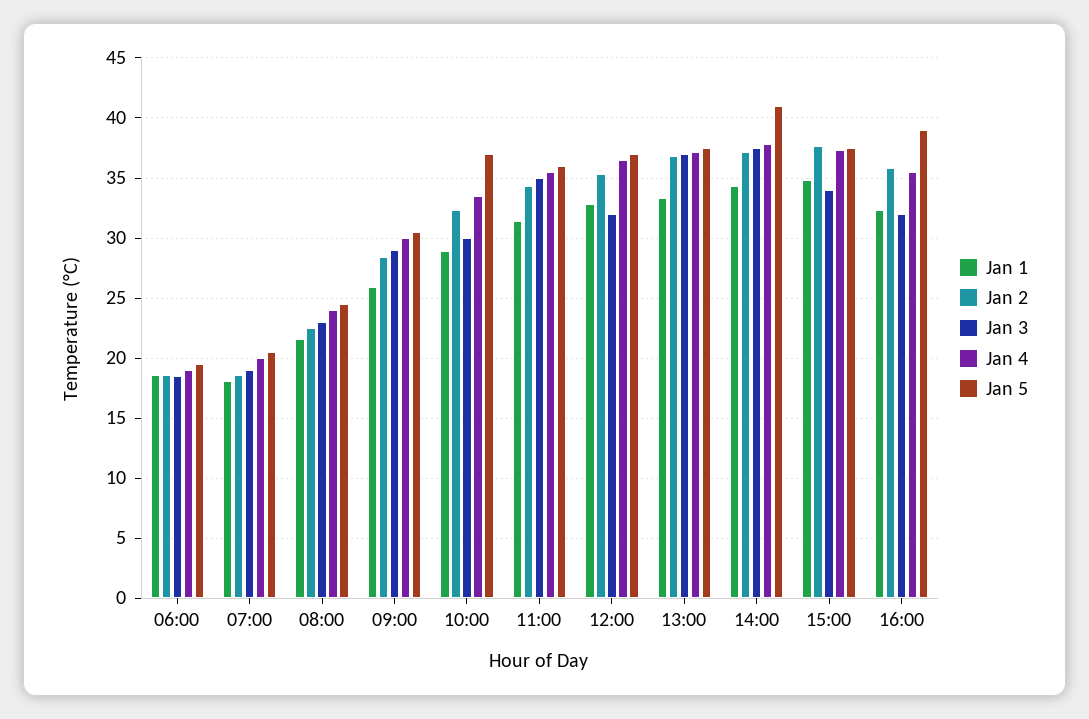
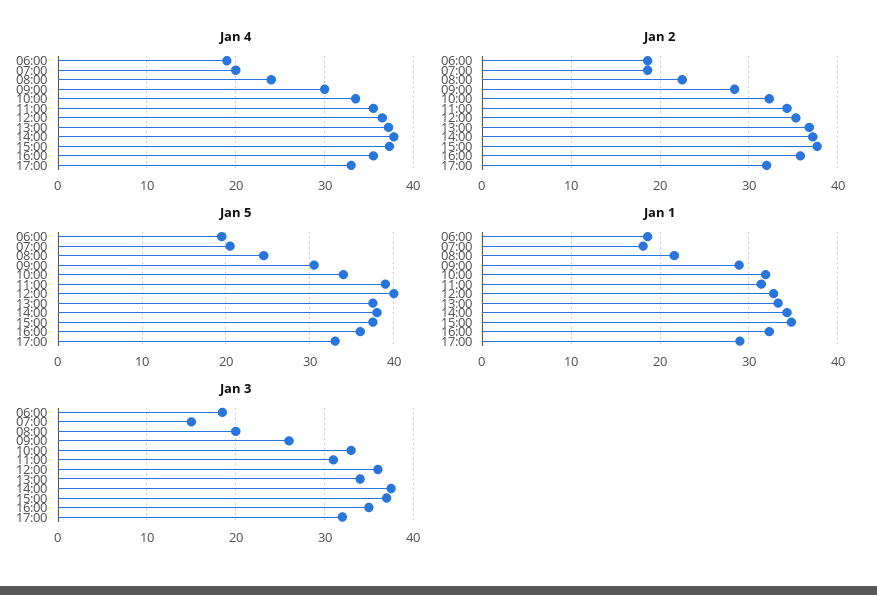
  {
    "Jan 1": {
      "06:00": 18.5,
      "07:00": 18,
      "08:00": 21.5,
-     "09:00": 26,
+     "09:00": 29,
-     "10:00": 29,
+     "10:00": 32,
      "11:00": 31.5,
      "12:00": 33,
      "13:00": 33.5,
      "14:00": 34.5,
      "15:00": 35,
-     "16:00": 32.5
+     "16:00": 32.5,
+     "17:00": 29
    },
    "Jan 2": {
      "06:00": 18.5,
      "07:00": 18.5,
      "08:00": 22.5,
      "09:00": 28.5,
      "10:00": 32.5,
      "11:00": 34.5,
      "12:00": 35.5,
      "13:00": 37,
      "14:00": 37,
      "15:00": 37.5,
-     "16:00": 36
+     "16:00": 36,
+     "17:00": 32
    },
    "Jan 3": {
      "06:00": 18.5,
-     "07:00": 19,
+     "07:00": 15,
-     "08:00": 23,
+     "08:00": 20,
-     "09:00": 29,
+     "09:00": 26,
-     "10:00": 30,
+     "10:00": 33,
-     "11:00": 35,
+     "11:00": 31,
-     "12:00": 32,
+     "12:00": 36,
-     "13:00": 37,
+     "13:00": 34,
      "14:00": 37.5,
-     "15:00": 34,
+     "15:00": 37,
-     "16:00": 32
+     "16:00": 35,
+     "17:00": 32
    },
    "Jan 4": {
      "06:00": 19,
      "07:00": 20,
      "08:00": 24,
      "09:00": 30,
      "10:00": 33.5,
      "11:00": 35.5,
      "12:00": 36.5,
      "13:00": 37,
      "14:00": 38,
      "15:00": 37.5,
-     "16:00": 35.5
+     "16:00": 35.5,
+     "17:00": 33
    },
    "Jan 5": {
      "06:00": 19.5,
      "07:00": 20.5,
      "08:00": 24.5,
      "09:00": 30.5,
-     "10:00": 37,
+     "10:00": 34,
-     "11:00": 36,
+     "11:00": 39,
-     "12:00": 37,
+     "12:00": 40,
      "13:00": 37.5,
-     "14:00": 41,
+     "14:00": 38,
      "15:00": 37.5,
-     "16:00": 39
+     "16:00": 36,
+     "17:00": 33
    }
  }

